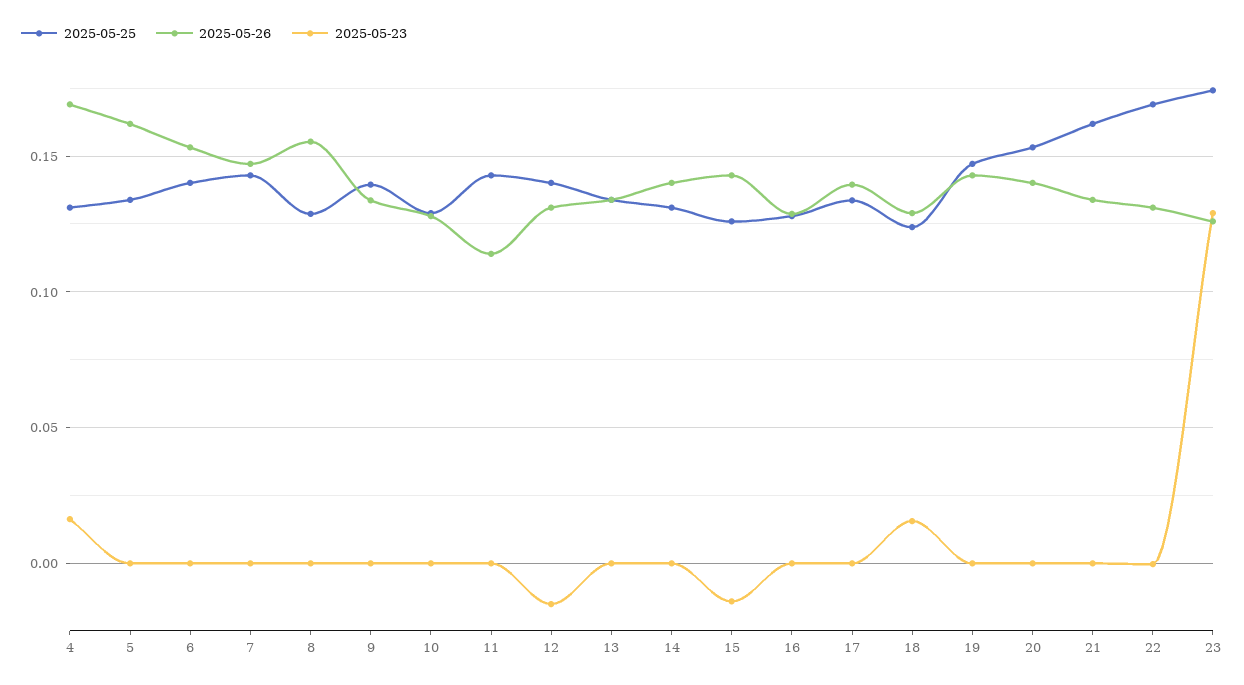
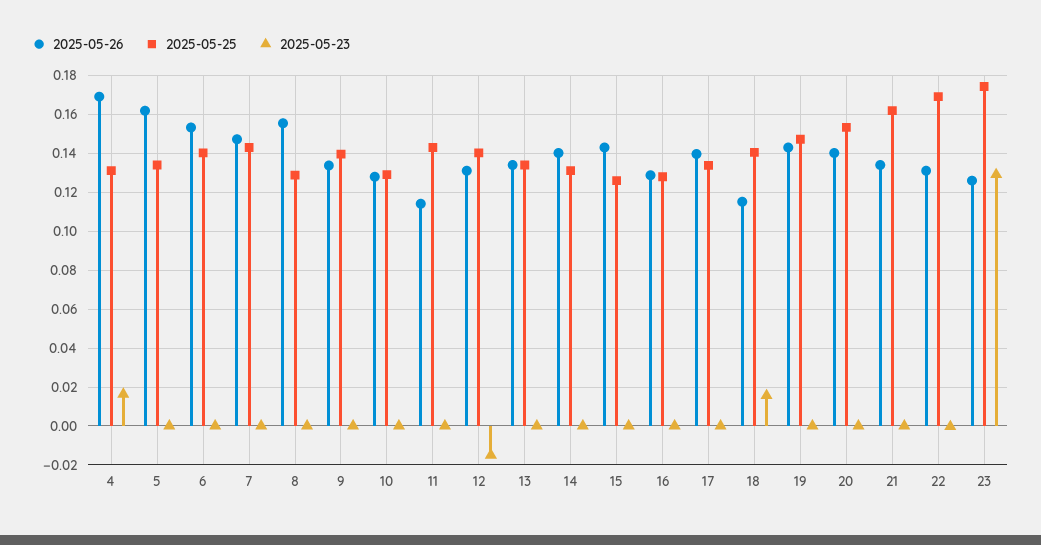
  {
    "2025-05-25": {
      "4": 0.13,
      "5": 0.135,
      "6": 0.14,
      "7": 0.145,
      "8": 0.13,
      "9": 0.14,
      "10": 0.13,
      "11": 0.145,
      "12": 0.14,
      "13": 0.135,
      "14": 0.13,
      "15": 0.125,
      "16": 0.13,
      "17": 0.135,
-     "18": 0.125,
+     "18": 0.14,
      "19": 0.145,
      "20": 0.155,
      "21": 0.16,
      "22": 0.17,
      "23": 0.175
    },
    "2025-05-26": {
      "4": 0.17,
      "5": 0.16,
      "6": 0.155,
      "7": 0.145,
      "8": 0.155,
      "9": 0.135,
      "10": 0.13,
      "11": 0.115,
      "12": 0.13,
      "13": 0.135,
      "14": 0.14,
      "15": 0.145,
      "16": 0.13,
      "17": 0.14,
-     "18": 0.13,
+     "18": 0.115,
      "19": 0.145,
      "20": 0.14,
      "21": 0.135,
      "22": 0.13,
      "23": 0.125
    },
    "2025-05-23": {
      "4": 0.015,
      "5": 0,
      "6": 0,
      "7": 0,
      "8": 0,
      "9": 0,
      "10": 0,
      "11": 0,
      "12": -0.015,
      "13": 0,
      "14": 0,
-     "15": -0.015,
+     "15": 0,
      "16": 0,
      "17": 0,
      "18": 0.015,
      "19": 0,
      "20": 0,
      "21": 0,
      "22": 0,
      "23": 0.13
    }
  }

